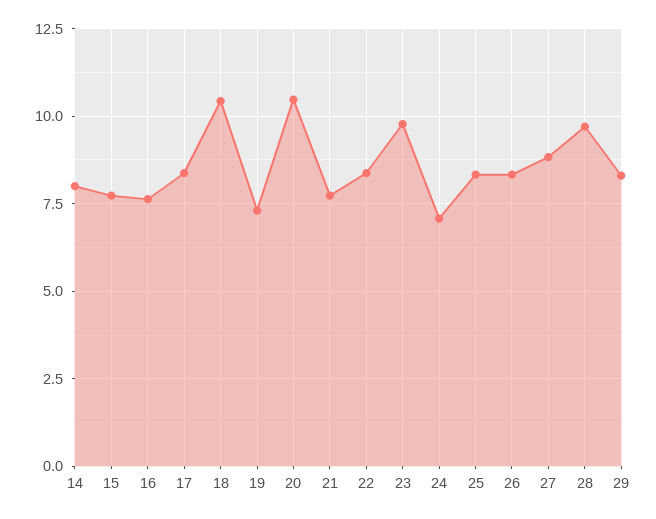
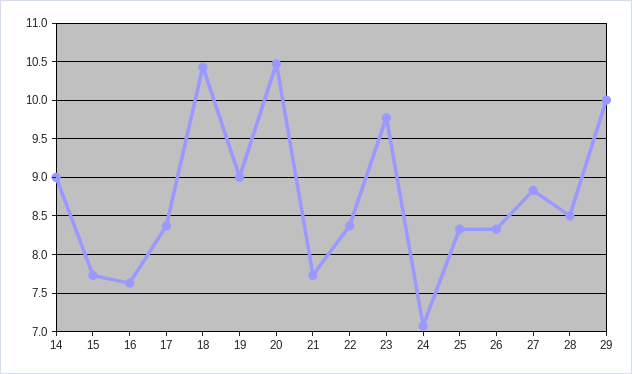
  {
-   "14": 8,
+   "14": 9,
    "15": 7.7,
    "16": 7.6,
    "17": 8.4,
    "18": 10.4,
-   "19": 7.25,
+   "19": 9,
    "20": 10.5,
    "21": 7.7,
    "22": 8.4,
    "23": 9.8,
    "24": 7.1,
    "25": 8.3,
    "26": 8.3,
    "27": 8.8,
-   "28": 9.75,
+   "28": 8.5,
-   "29": 8.25
+   "29": 10
  }

